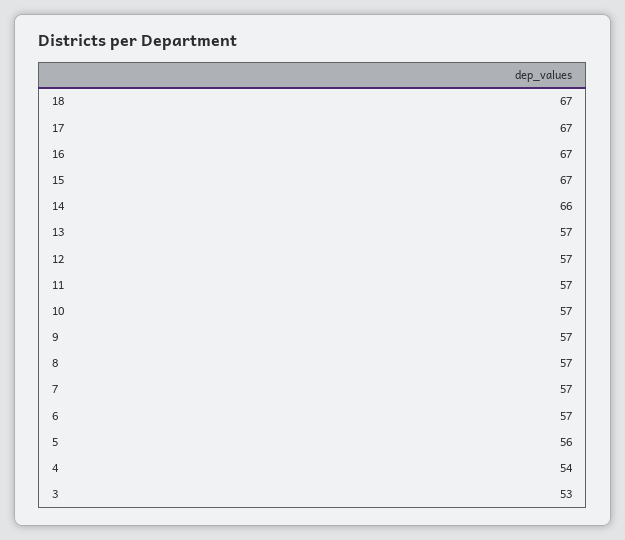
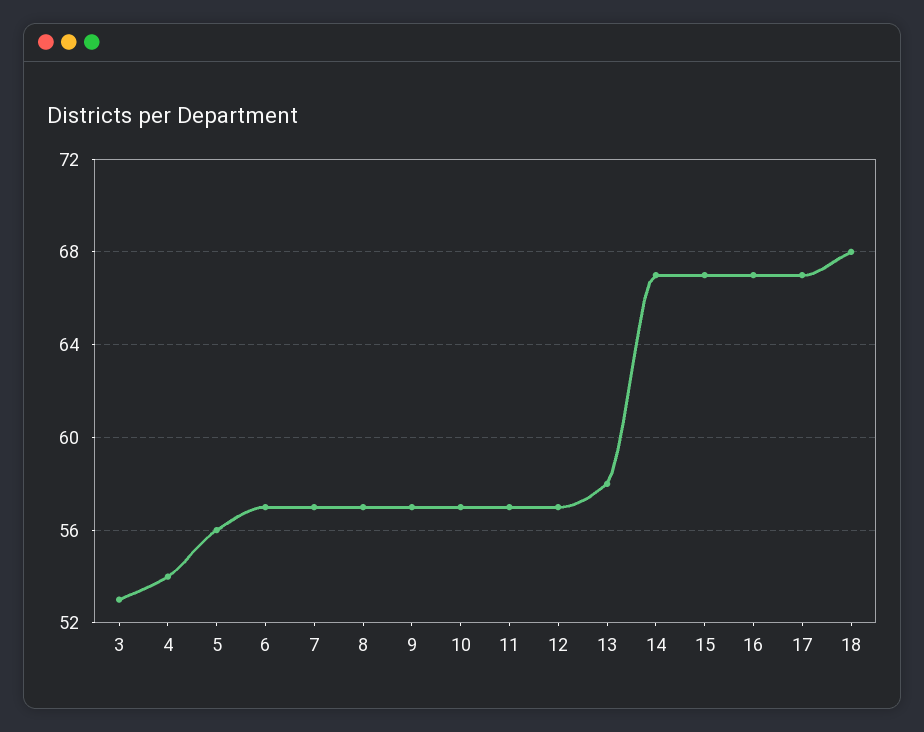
  {
-   "18": 67,
+   "18": 68,
    "17": 67,
    "16": 67,
    "15": 67,
-   "14": 66,
+   "14": 67,
-   "13": 57,
+   "13": 58,
    "12": 57,
    "11": 57,
    "10": 57,
    "9": 57,
    "8": 57,
    "7": 57,
    "6": 57,
    "5": 56,
    "4": 54,
    "3": 53
  }

